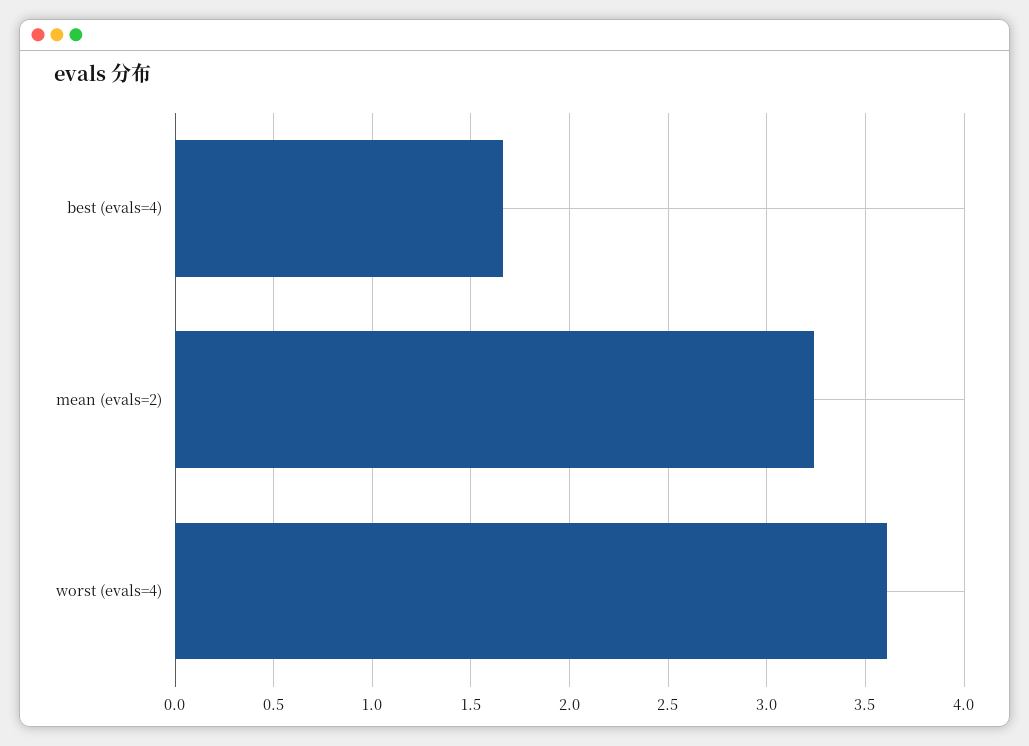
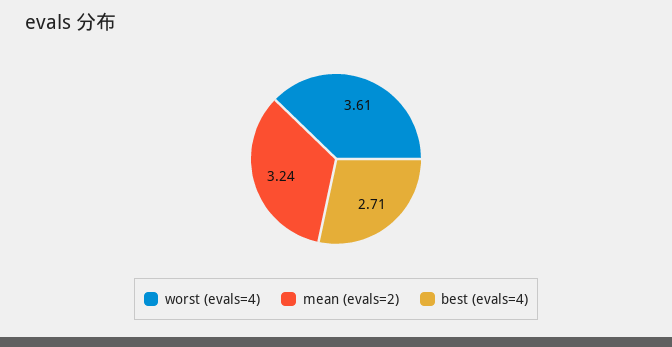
  {
-   "best (evals=4)": 1.65,
+   "best (evals=4)": 2.71,
    "mean (evals=2)": 3.24,
    "worst (evals=4)": 3.61
  }

